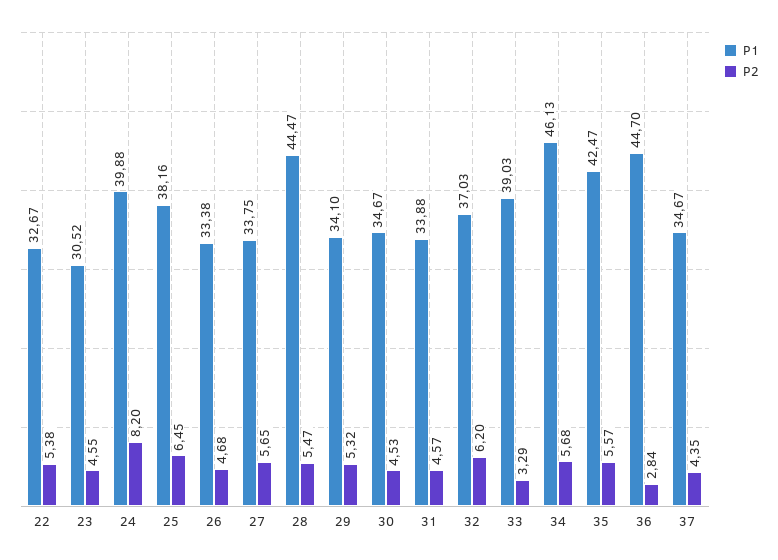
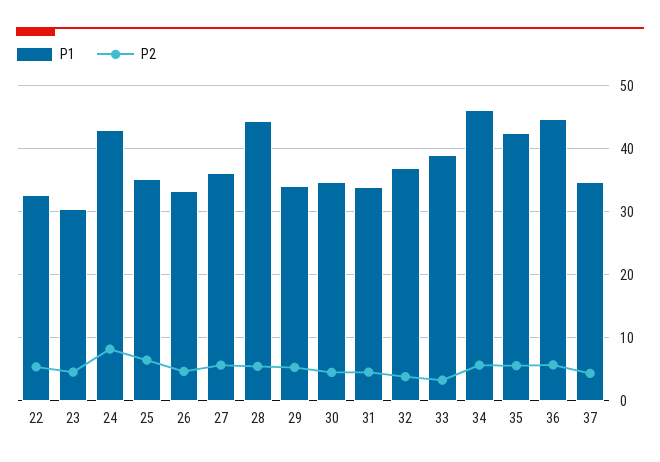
  {
    "P1": {
      "22": 32.67,
      "23": 30.52,
-     "24": 39.88,
+     "24": 43,
-     "25": 38.16,
+     "25": 35,
      "26": 33.38,
-     "27": 33.75,
+     "27": 36,
      "28": 44.47,
      "29": 34.1,
      "30": 34.67,
      "31": 33.88,
      "32": 37.03,
      "33": 39.03,
      "34": 46.13,
      "35": 42.47,
      "36": 44.7,
      "37": 34.67
    },
    "P2": {
      "22": 5.38,
      "23": 4.55,
      "24": 8.2,
      "25": 6.45,
      "26": 4.68,
      "27": 5.65,
      "28": 5.47,
      "29": 5.32,
      "30": 4.53,
      "31": 4.57,
-     "32": 6.2,
+     "32": 4,
      "33": 3.29,
      "34": 5.68,
      "35": 5.57,
-     "36": 2.84,
+     "36": 6,
      "37": 4.35
    }
  }

